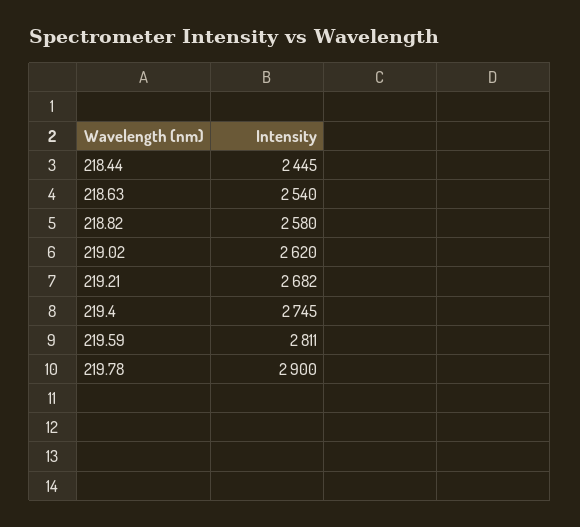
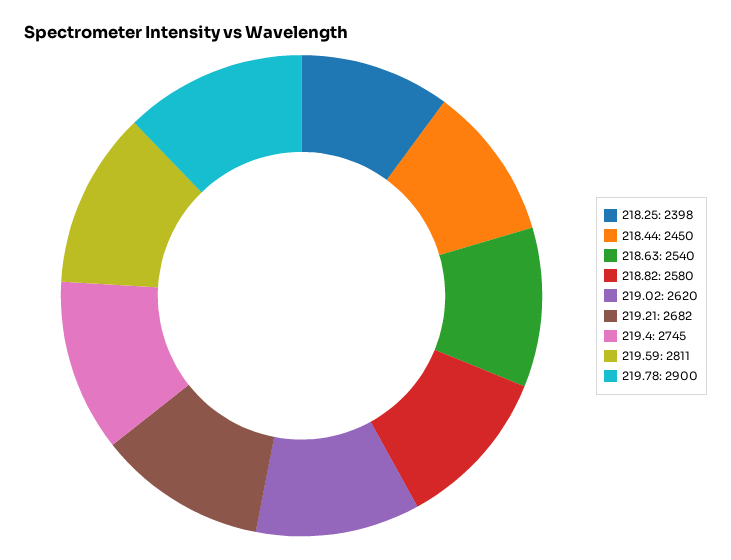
  {
-   "218.44": 2445,
+   "218.44": 2450,
    "218.63": 2540,
    "218.82": 2580,
    "219.02": 2620,
    "219.21": 2682,
    "219.4": 2745,
    "219.59": 2811,
-   "219.78": 2900
+   "219.78": 2900,
+   "218.25": 2398
  }

